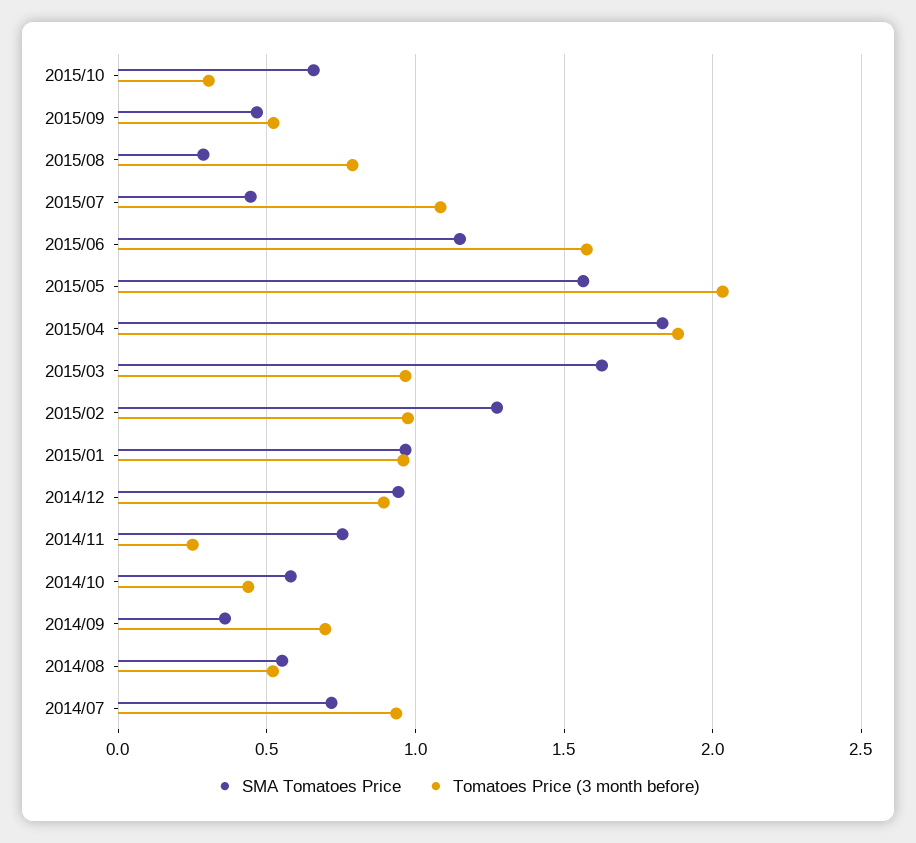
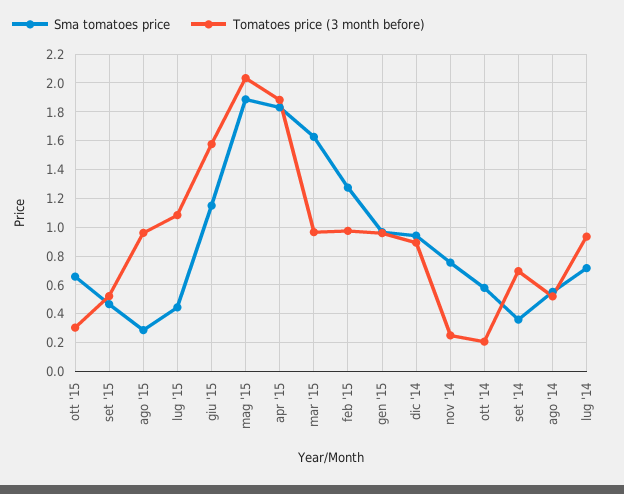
  {
    "SMA Tomatoes Price": {
      "2015/10": 0.65,
      "2015/09": 0.45,
      "2015/08": 0.3,
      "2015/07": 0.45,
      "2015/06": 1.15,
-     "2015/05": 1.55,
+     "2015/05": 1.9,
      "2015/04": 1.85,
      "2015/03": 1.65,
      "2015/02": 1.25,
      "2015/01": 0.95,
      "2014/12": 0.95,
      "2014/11": 0.75,
      "2014/10": 0.6,
      "2014/09": 0.35,
      "2014/08": 0.55,
      "2014/07": 0.7
    },
    "Tomatoes Price (3 month before)": {
      "2015/10": 0.3,
      "2015/09": 0.5,
-     "2015/08": 0.8,
+     "2015/08": 0.95,
      "2015/07": 1.1,
      "2015/06": 1.6,
      "2015/05": 2.05,
      "2015/04": 1.9,
      "2015/03": 0.95,
      "2015/02": 0.95,
      "2015/01": 0.95,
      "2014/12": 0.9,
      "2014/11": 0.25,
-     "2014/10": 0.45,
+     "2014/10": 0.2,
      "2014/09": 0.7,
      "2014/08": 0.5,
      "2014/07": 0.95
    }
  }

